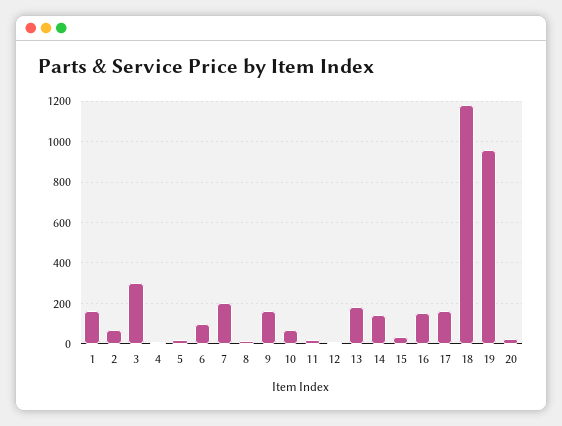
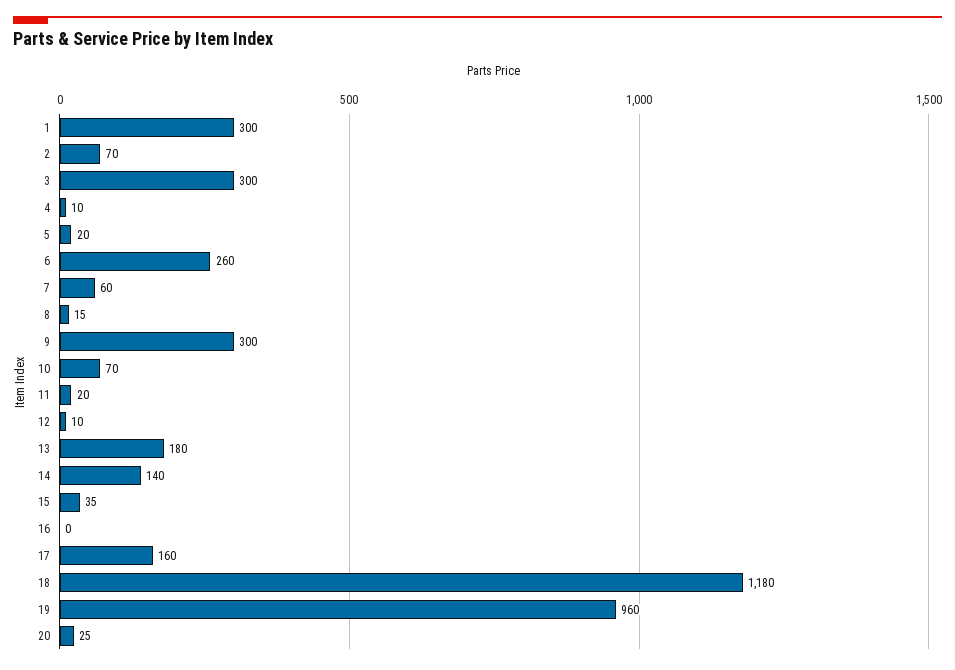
  {
-   "1": 150,
+   "1": 300,
    "2": 70,
    "3": 300,
    "4": 10,
    "5": 20,
-   "6": 100,
+   "6": 260,
-   "7": 200,
+   "7": 60,
    "8": 15,
-   "9": 150,
+   "9": 300,
    "10": 70,
    "11": 20,
    "12": 10,
    "13": 180,
    "14": 140,
    "15": 35,
-   "16": 150,
+   "16": 0,
    "17": 160,
    "18": 1180,
    "19": 960,
    "20": 25
  }

